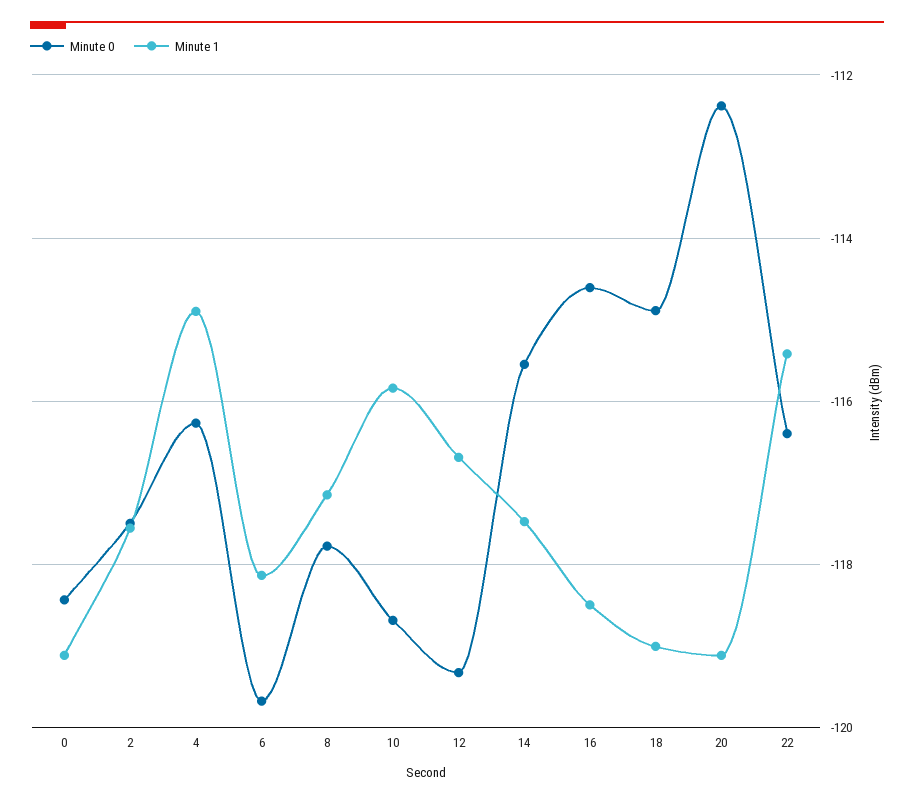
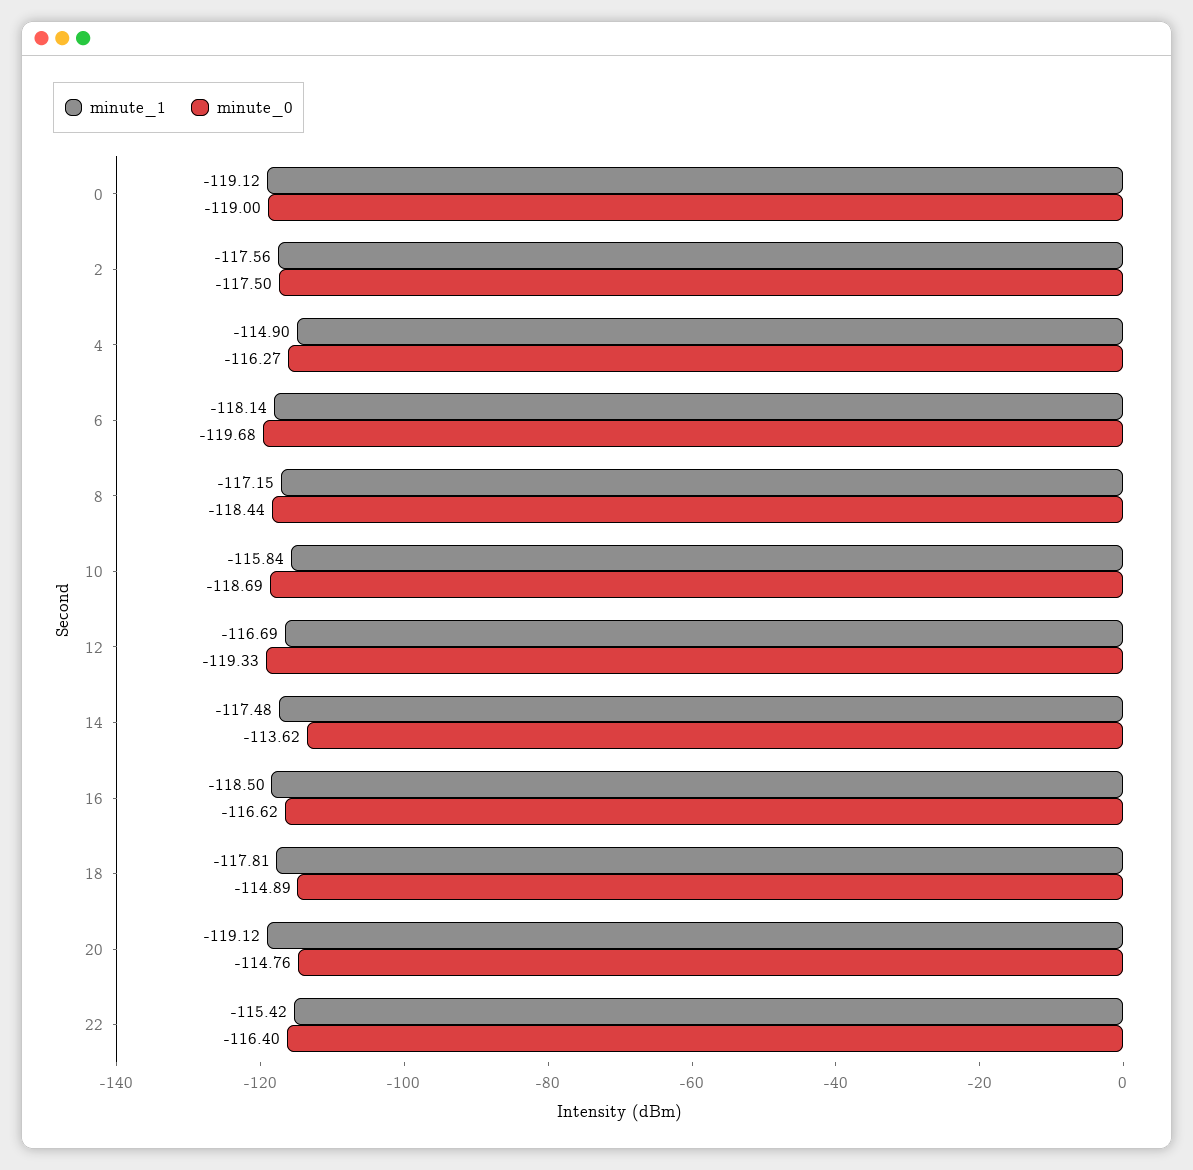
  {
    "Minute 0": {
-     "0": -118.4,
+     "0": -119,
      "2": -117.5,
      "4": -116.27,
      "6": -119.68,
-     "8": -117.8,
+     "8": -118.44,
      "10": -118.69,
      "12": -119.33,
-     "14": -115.6,
+     "14": -113.62,
-     "16": -114.6,
+     "16": -116.62,
      "18": -114.89,
-     "20": -112.4,
+     "20": -114.76,
      "22": -116.4
    },
    "Minute 1": {
      "0": -119.12,
      "2": -117.56,
      "4": -114.9,
      "6": -118.14,
      "8": -117.15,
      "10": -115.84,
      "12": -116.69,
      "14": -117.48,
      "16": -118.5,
-     "18": -119,
+     "18": -117.81,
      "20": -119.12,
      "22": -115.42
    }
  }

